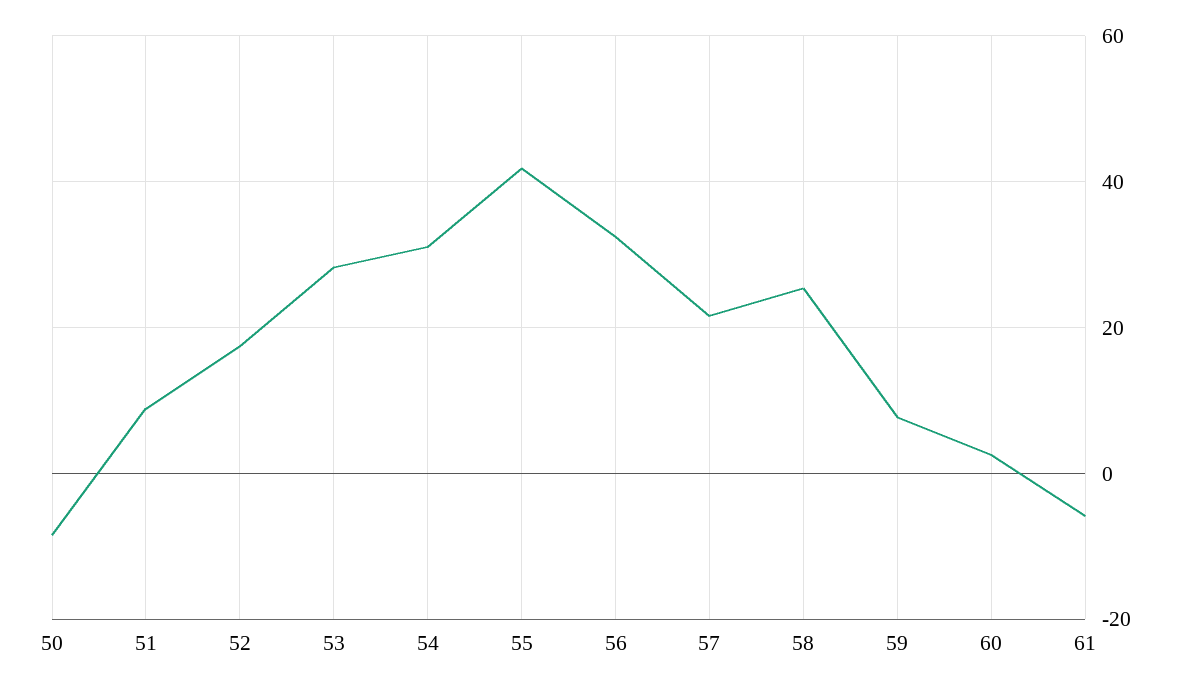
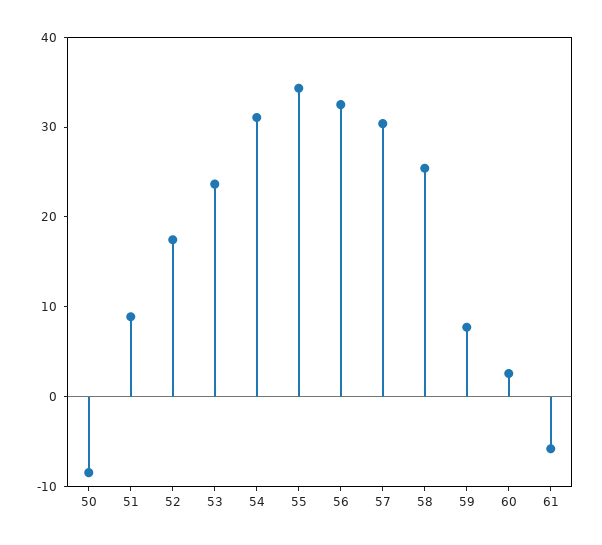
  {
    "50": -8,
    "51": 8,
    "52": 18,
-   "53": 28,
+   "53": 24,
    "54": 32,
-   "55": 42,
+   "55": 34,
    "56": 32,
-   "57": 22,
+   "57": 30,
    "58": 26,
    "59": 8,
    "60": 2,
    "61": -6
  }

